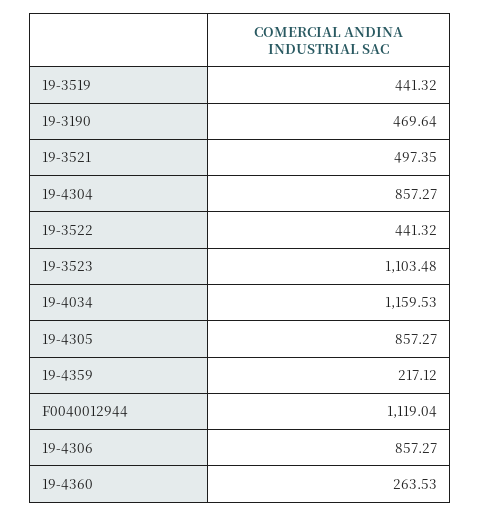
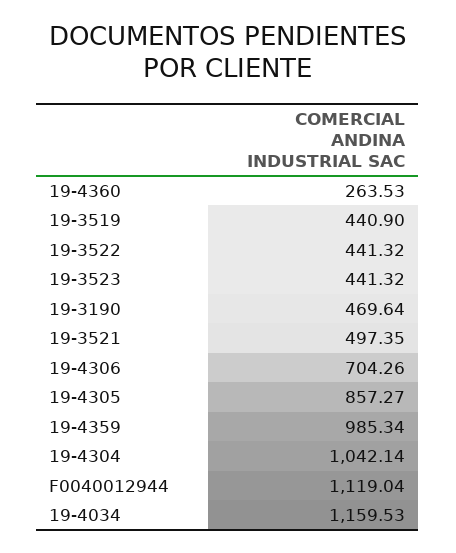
  {
-   "19-3519": 441.32,
+   "19-3519": 440.9,
    "19-3190": 469.64,
    "19-3521": 497.35,
-   "19-4304": 857.27,
+   "19-4304": 1042.14,
    "19-3522": 441.32,
-   "19-3523": 1103.48,
+   "19-3523": 441.32,
    "19-4034": 1159.53,
    "19-4305": 857.27,
-   "19-4359": 217.12,
+   "19-4359": 985.34,
    "F0040012944": 1119.04,
-   "19-4306": 857.27,
+   "19-4306": 704.26,
    "19-4360": 263.53
  }

